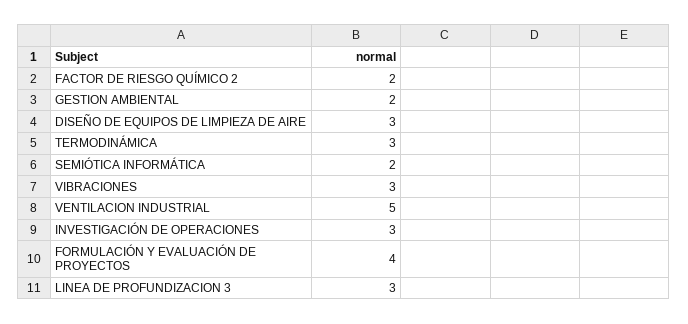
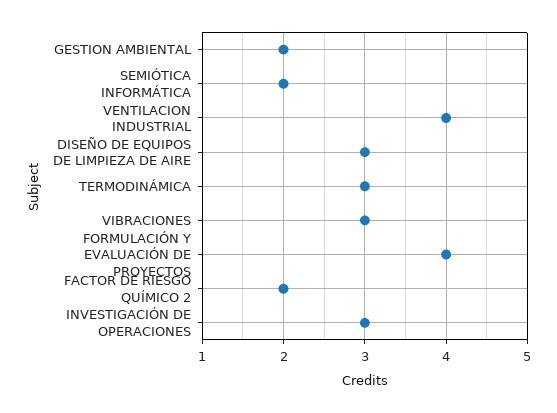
  {
    "FACTOR DE RIESGO QUÍMICO 2": 2,
    "GESTION AMBIENTAL": 2,
    "DISEÑO DE EQUIPOS DE LIMPIEZA DE AIRE": 3,
    "TERMODINÁMICA": 3,
    "SEMIÓTICA INFORMÁTICA": 2,
    "VIBRACIONES": 3,
-   "VENTILACION INDUSTRIAL": 5,
+   "VENTILACION INDUSTRIAL": 4,
    "INVESTIGACIÓN DE OPERACIONES": 3,
-   "FORMULACIÓN Y EVALUACIÓN DE PROYECTOS": 4,
+   "FORMULACIÓN Y EVALUACIÓN DE PROYECTOS": 4
-   "LINEA DE PROFUNDIZACION 3": 3
  }

